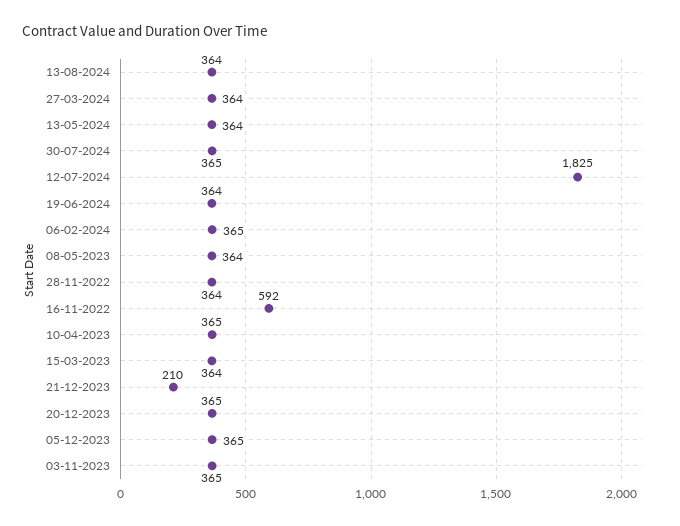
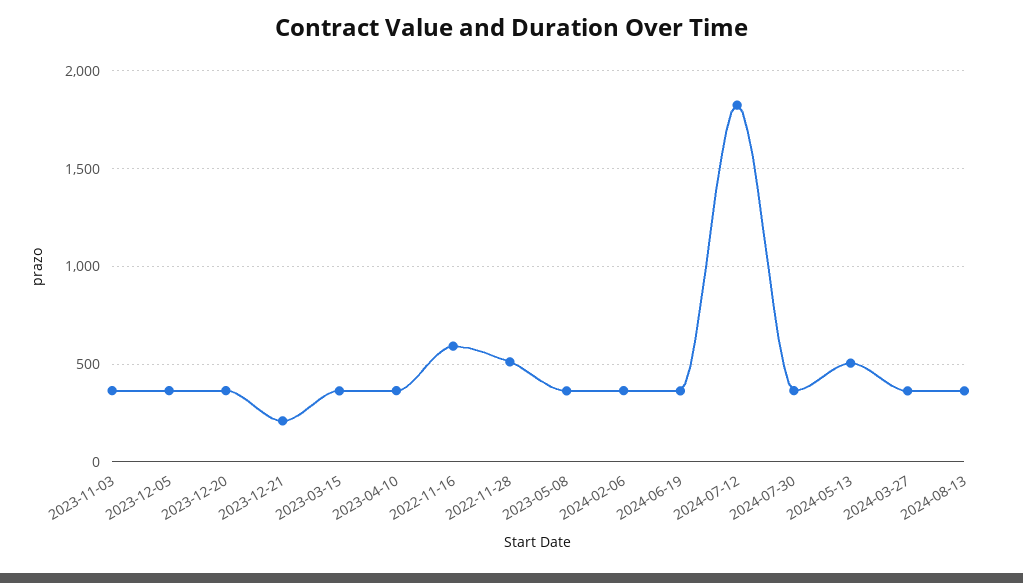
  {
    "13-08-2024": 364,
    "27-03-2024": 364,
-   "13-05-2024": 364,
+   "13-05-2024": 500,
    "30-07-2024": 365,
    "12-07-2024": 1825,
    "19-06-2024": 364,
    "06-02-2024": 365,
    "08-05-2023": 364,
-   "28-11-2022": 364,
+   "28-11-2022": 500,
    "16-11-2022": 592,
    "10-04-2023": 365,
    "15-03-2023": 364,
    "21-12-2023": 210,
    "20-12-2023": 365,
    "05-12-2023": 365,
    "03-11-2023": 365
  }

